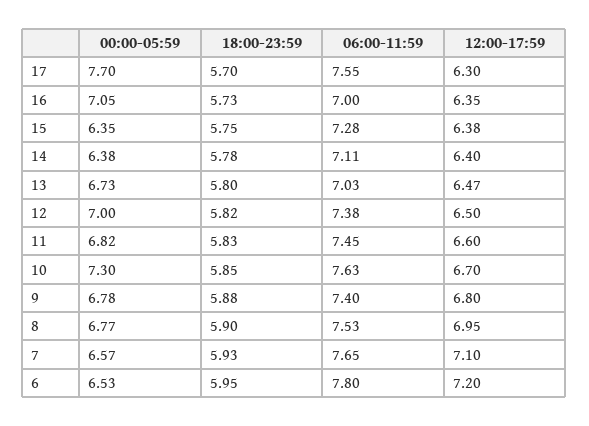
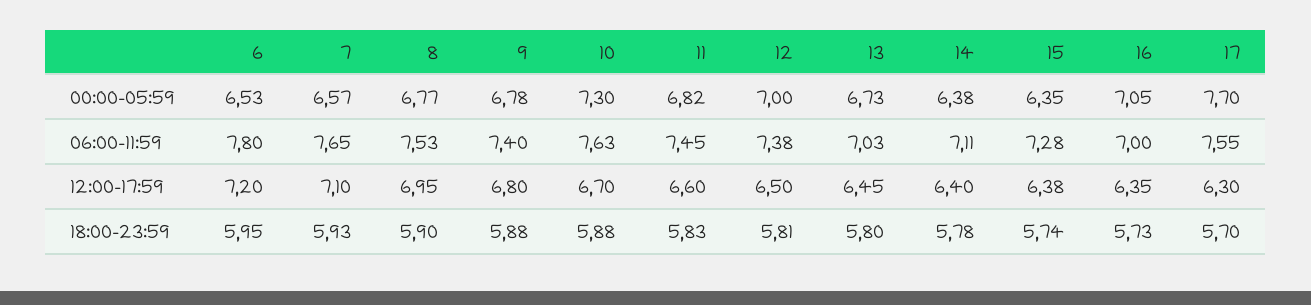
  {
    "00:00-05:59": {
      "17": 7.7,
      "16": 7.05,
      "15": 6.35,
      "14": 6.38,
      "13": 6.73,
      "12": 7,
      "11": 6.82,
      "10": 7.3,
      "9": 6.78,
      "8": 6.77,
      "7": 6.57,
      "6": 6.53
    },
    "18:00-23:59": {
      "17": 5.7,
      "16": 5.73,
-     "15": 5.75,
+     "15": 5.74,
      "14": 5.78,
      "13": 5.8,
-     "12": 5.82,
+     "12": 5.81,
      "11": 5.83,
-     "10": 5.85,
+     "10": 5.88,
      "9": 5.88,
      "8": 5.9,
      "7": 5.93,
      "6": 5.95
    },
    "06:00-11:59": {
      "17": 7.55,
      "16": 7,
      "15": 7.28,
      "14": 7.11,
      "13": 7.03,
      "12": 7.38,
      "11": 7.45,
      "10": 7.63,
      "9": 7.4,
      "8": 7.53,
      "7": 7.65,
      "6": 7.8
    },
    "12:00-17:59": {
      "17": 6.3,
      "16": 6.35,
      "15": 6.38,
      "14": 6.4,
-     "13": 6.47,
+     "13": 6.45,
      "12": 6.5,
      "11": 6.6,
      "10": 6.7,
      "9": 6.8,
      "8": 6.95,
      "7": 7.1,
      "6": 7.2
    }
  }

